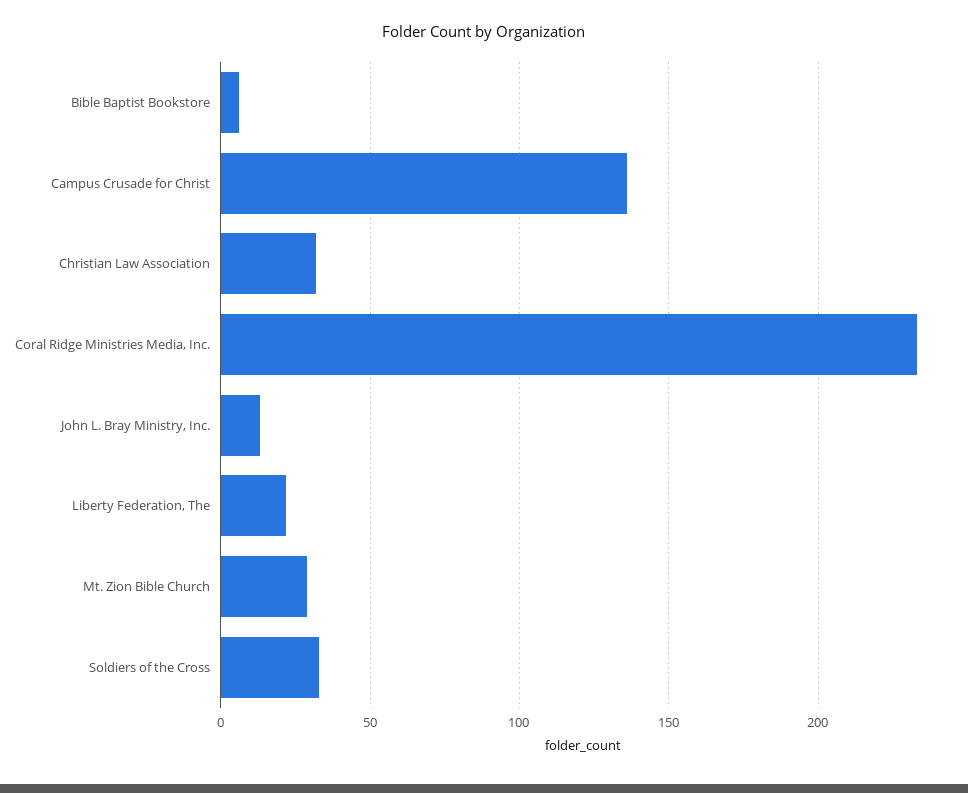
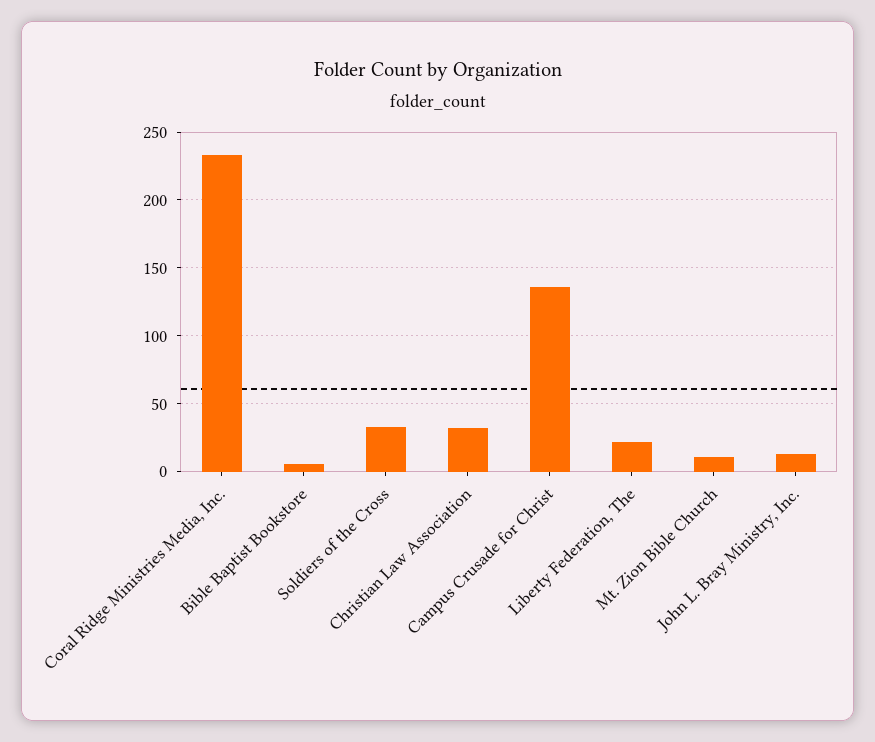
  {
    "Bible Baptist Bookstore": 5,
    "Campus Crusade for Christ": 135,
    "Christian Law Association": 30,
    "Coral Ridge Ministries Media, Inc.": 235,
    "John L. Bray Ministry, Inc.": 15,
    "Liberty Federation, The": 20,
-   "Mt. Zion Bible Church": 30,
+   "Mt. Zion Bible Church": 10,
    "Soldiers of the Cross": 35
  }

